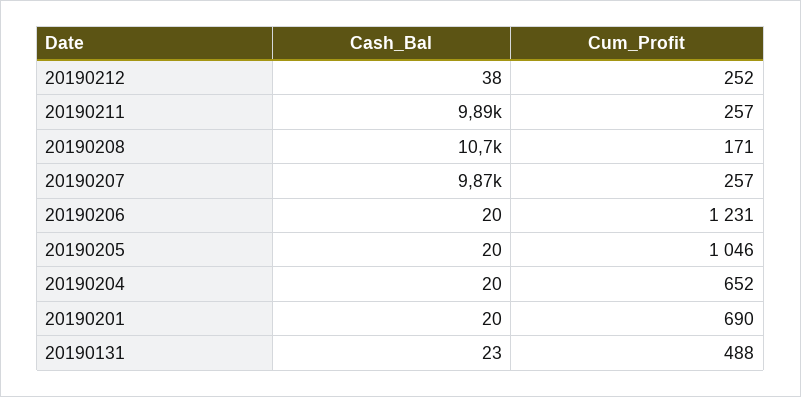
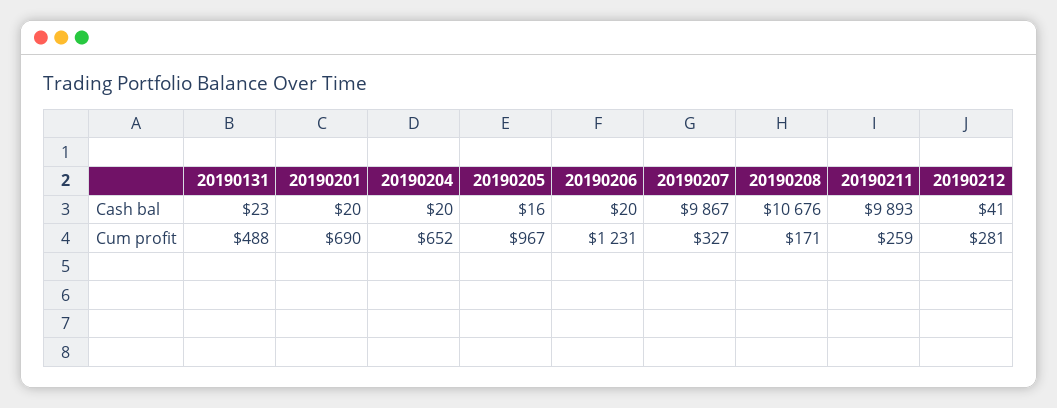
  {
    "Cash_Bal": {
-     "20190212": 38,
+     "20190212": 41,
      "20190211": 9893,
      "20190208": 10676,
      "20190207": 9867,
      "20190206": 20,
-     "20190205": 20,
+     "20190205": 16,
      "20190204": 20,
      "20190201": 20,
      "20190131": 23
    },
    "Cum_Profit": {
-     "20190212": 252,
+     "20190212": 281,
-     "20190211": 257,
+     "20190211": 259,
      "20190208": 171,
-     "20190207": 257,
+     "20190207": 327,
      "20190206": 1231,
-     "20190205": 1046,
+     "20190205": 967,
      "20190204": 652,
      "20190201": 690,
      "20190131": 488
    }
  }

